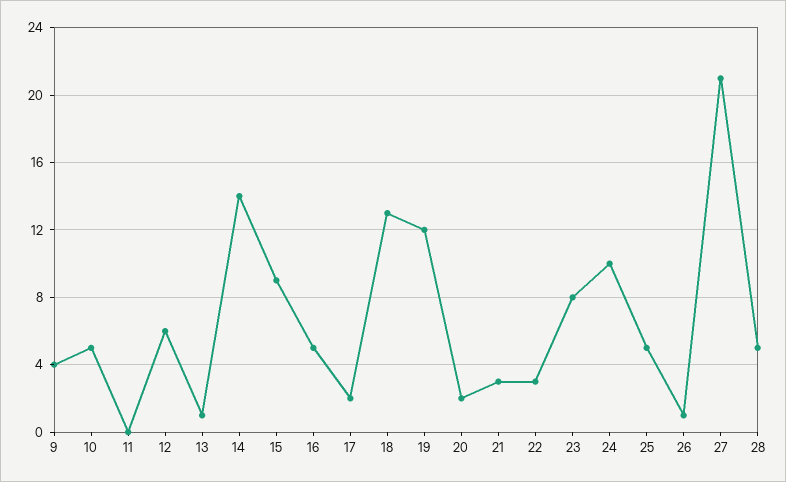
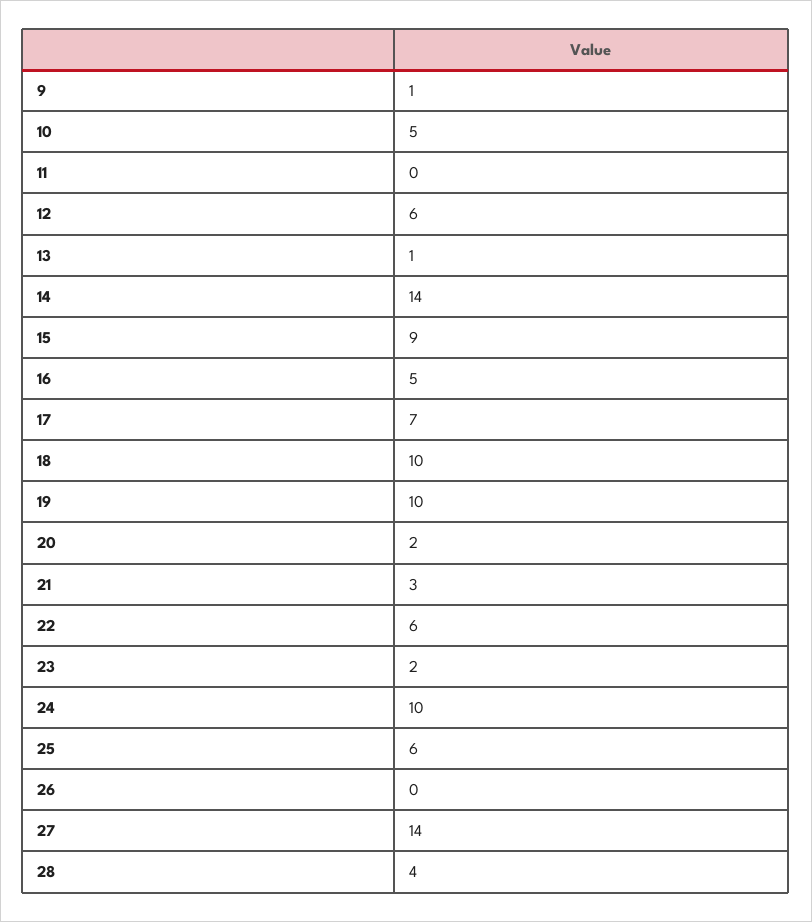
  {
-   "9": 4,
+   "9": 1,
    "10": 5,
    "11": 0,
    "12": 6,
    "13": 1,
    "14": 14,
    "15": 9,
    "16": 5,
-   "17": 2,
+   "17": 7,
-   "18": 13,
+   "18": 10,
-   "19": 12,
+   "19": 10,
    "20": 2,
    "21": 3,
-   "22": 3,
+   "22": 6,
-   "23": 8,
+   "23": 2,
    "24": 10,
-   "25": 5,
+   "25": 6,
-   "26": 1,
+   "26": 0,
-   "27": 21,
+   "27": 14,
-   "28": 5
+   "28": 4
  }

